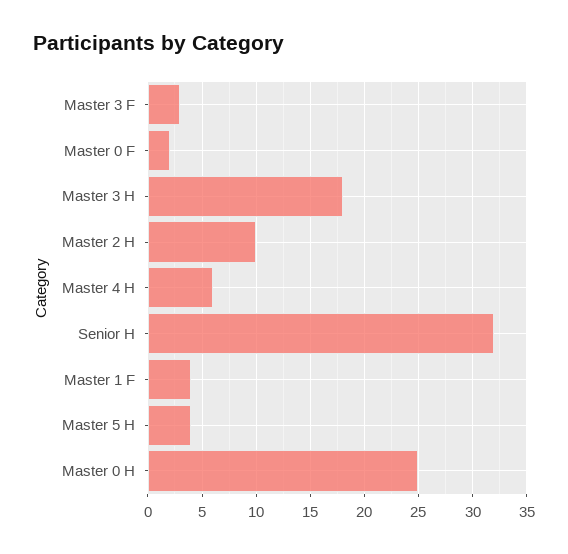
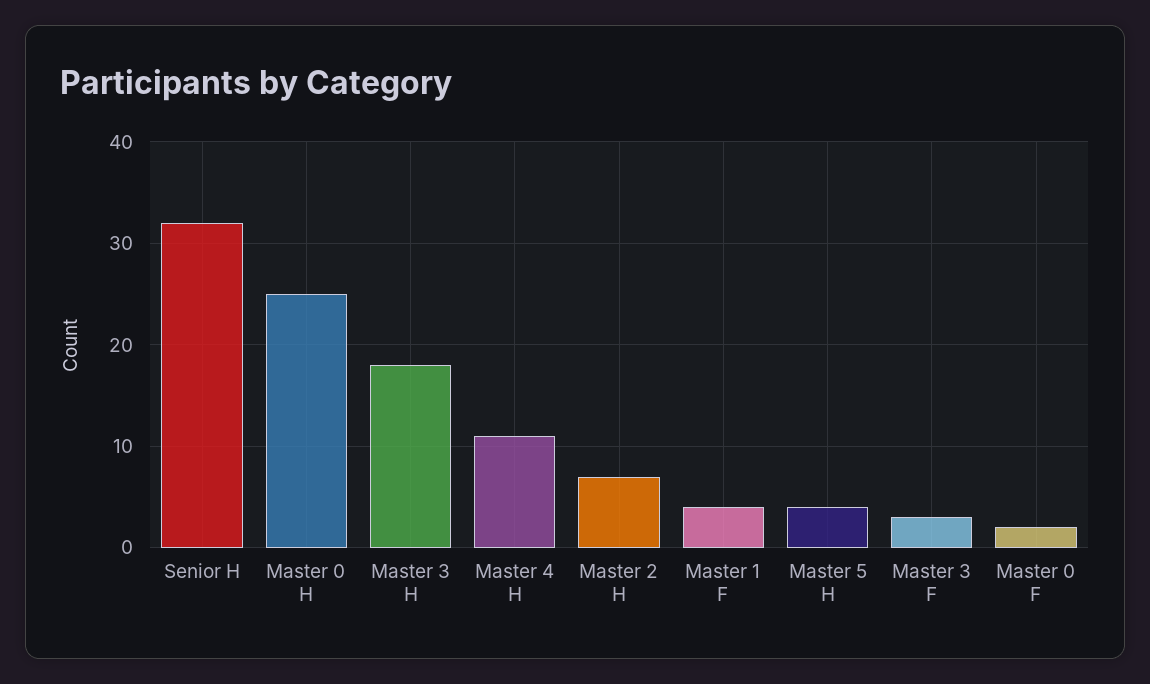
  {
    "Master 3 F": 3,
    "Master 0 F": 2,
    "Master 3 H": 18,
-   "Master 2 H": 10,
+   "Master 2 H": 7,
-   "Master 4 H": 6,
+   "Master 4 H": 11,
    "Senior H": 32,
    "Master 1 F": 4,
    "Master 5 H": 4,
    "Master 0 H": 25
  }

